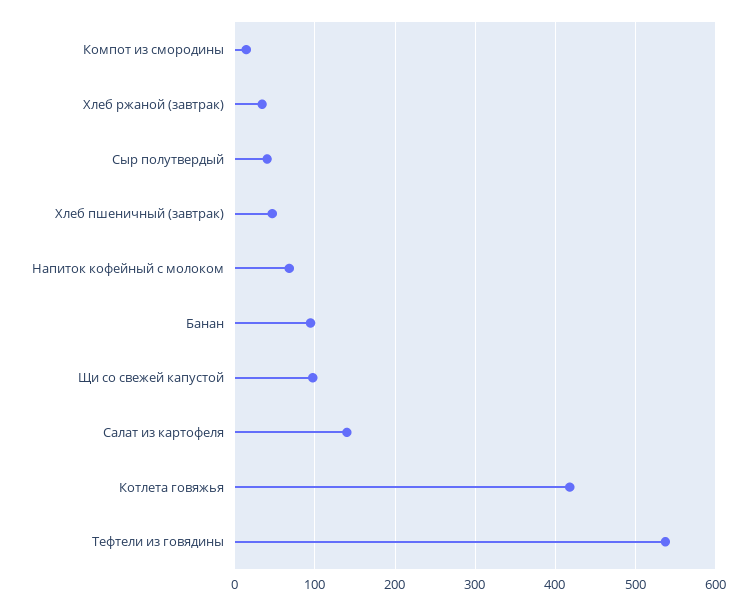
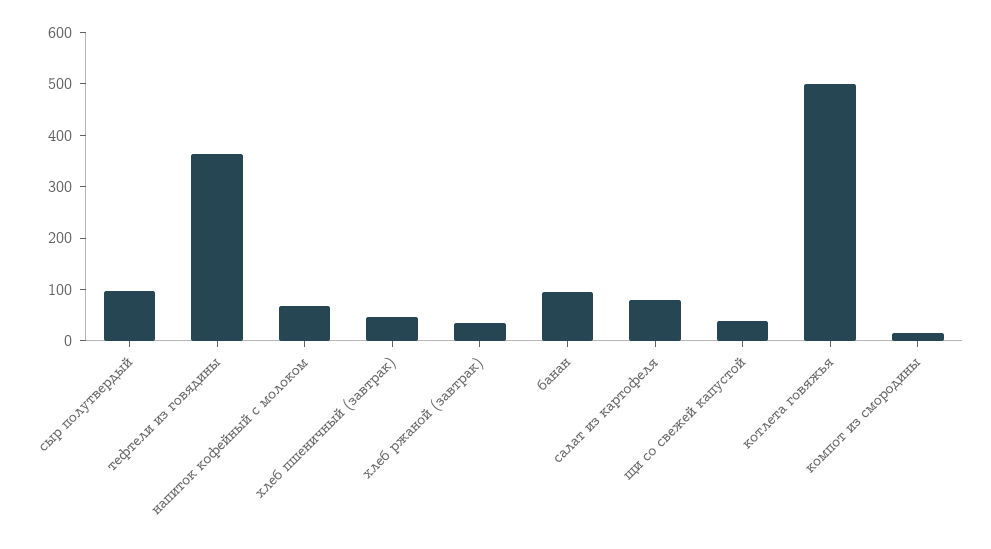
  {
    "Компот из смородины": 10,
    "Хлеб ржаной (завтрак)": 30,
-   "Сыр полутвердый": 40,
+   "Сыр полутвердый": 100,
    "Хлеб пшеничный (завтрак)": 50,
    "Напиток кофейный с молоком": 70,
    "Банан": 90,
-   "Щи со свежей капустой": 100,
+   "Щи со свежей капустой": 40,
-   "Салат из картофеля": 140,
+   "Салат из картофеля": 80,
-   "Котлета говяжья": 420,
+   "Котлета говяжья": 500,
-   "Тефтели из говядины": 540
+   "Тефтели из говядины": 360
  }

